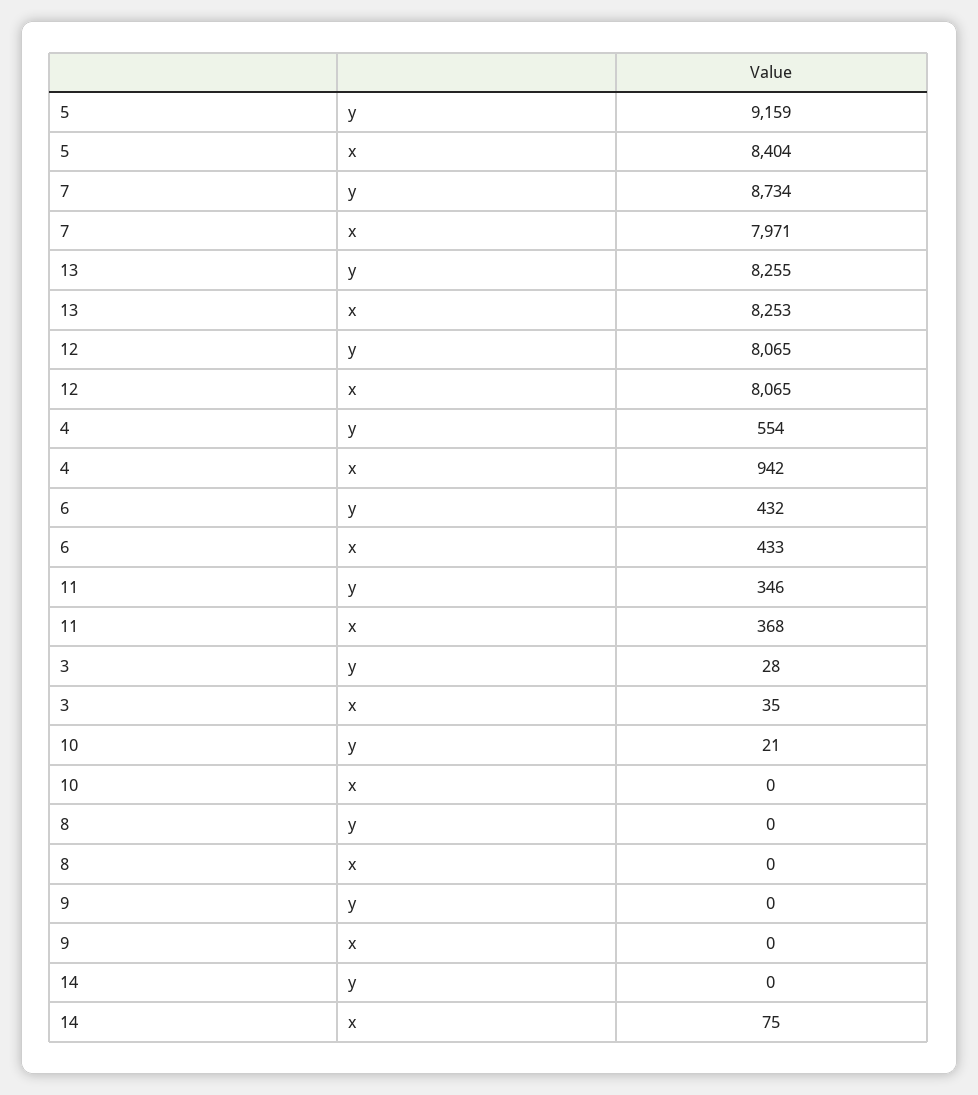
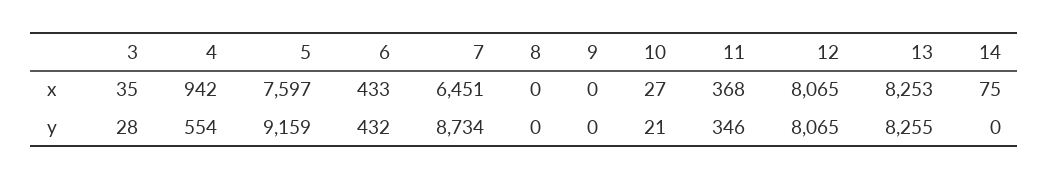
  {
    "5": {
      "y": 9159,
-     "x": 8404
+     "x": 7597
    },
    "7": {
      "y": 8734,
-     "x": 7971
+     "x": 6451
    },
    "13": {
      "y": 8255,
      "x": 8253
    },
    "12": {
      "y": 8065,
      "x": 8065
    },
    "4": {
      "y": 554,
      "x": 942
    },
    "6": {
      "y": 432,
      "x": 433
    },
    "11": {
      "y": 346,
      "x": 368
    },
    "3": {
      "y": 28,
      "x": 35
    },
    "10": {
      "y": 21,
-     "x": 0
+     "x": 27
    },
    "8": {
      "y": 0,
      "x": 0
    },
    "9": {
      "y": 0,
      "x": 0
    },
    "14": {
      "y": 0,
      "x": 75
    }
  }

